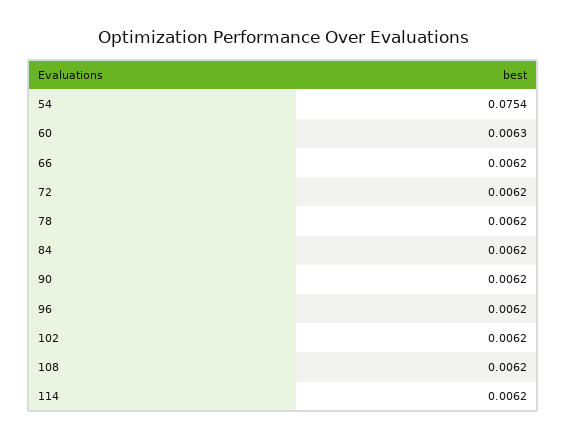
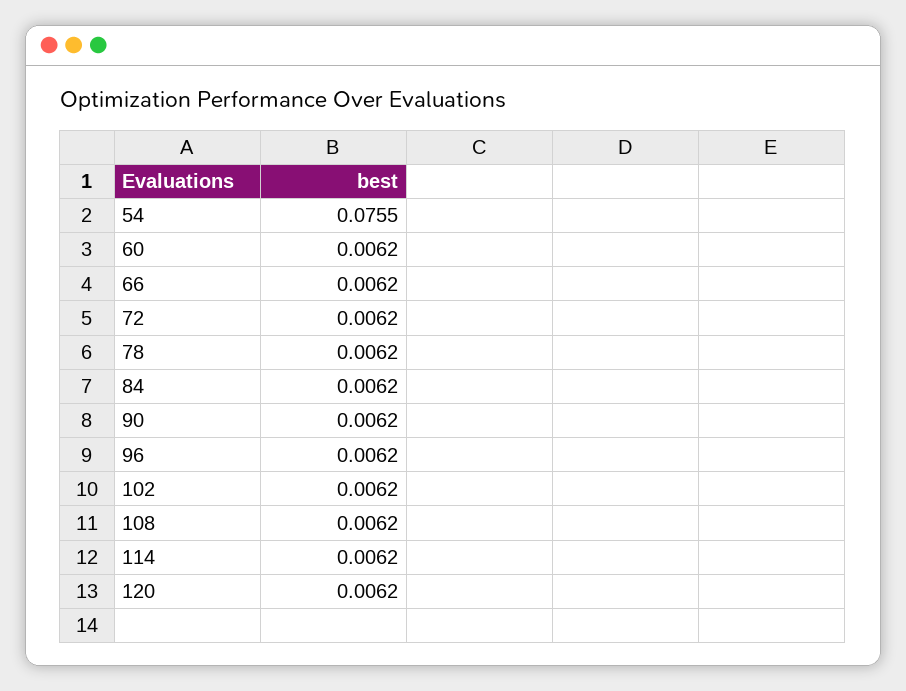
  {
-   "54": 0.0754,
+   "54": 0.0755,
-   "60": 0.0063,
+   "60": 0.0062,
    "66": 0.0062,
    "72": 0.0062,
    "78": 0.0062,
    "84": 0.0062,
    "90": 0.0062,
    "96": 0.0062,
    "102": 0.0062,
    "108": 0.0062,
-   "114": 0.0062
+   "114": 0.0062,
+   "120": 0.0062
  }

